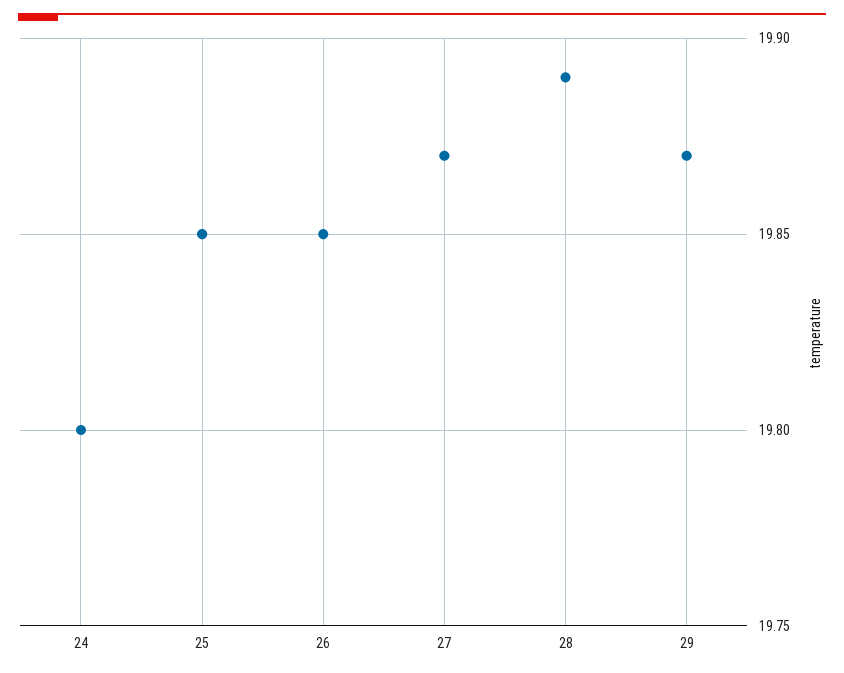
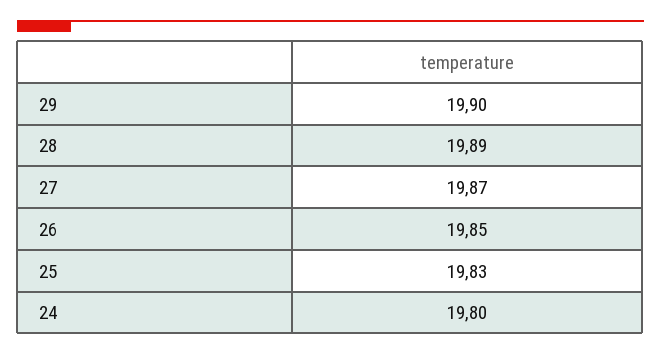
  {
    "24": 19.8,
-   "25": 19.85,
+   "25": 19.83,
    "26": 19.85,
    "27": 19.87,
    "28": 19.89,
-   "29": 19.87
+   "29": 19.9
  }

